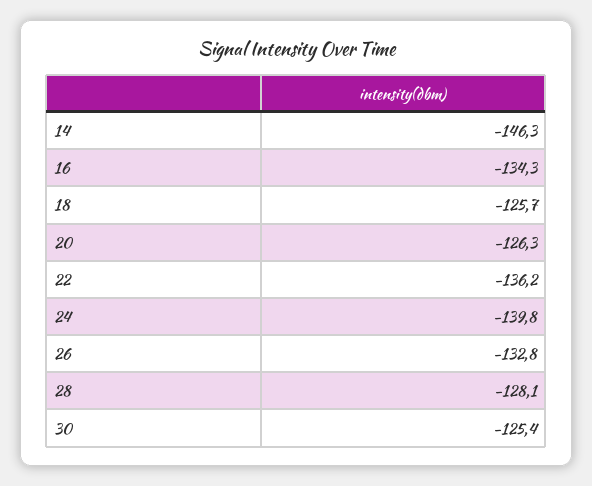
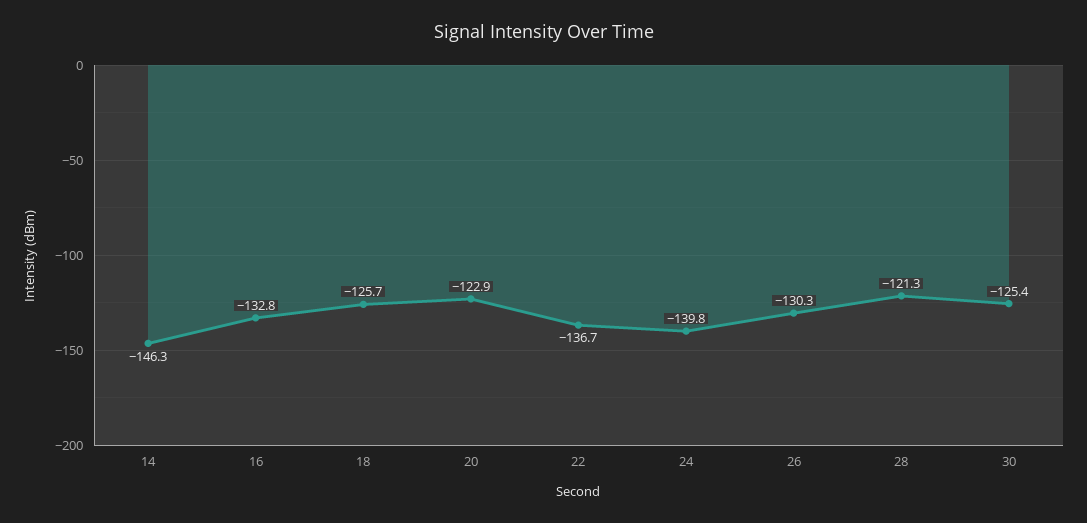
  {
    "14": -146.3,
-   "16": -134.3,
+   "16": -132.8,
    "18": -125.7,
-   "20": -126.3,
+   "20": -122.9,
-   "22": -136.2,
+   "22": -136.7,
    "24": -139.8,
-   "26": -132.8,
+   "26": -130.3,
-   "28": -128.1,
+   "28": -121.3,
    "30": -125.4
  }

